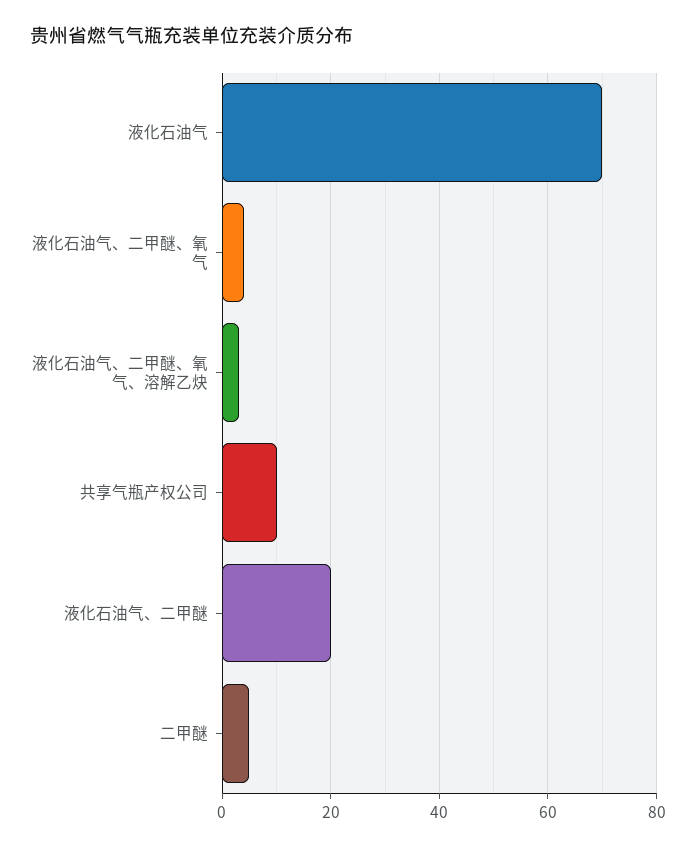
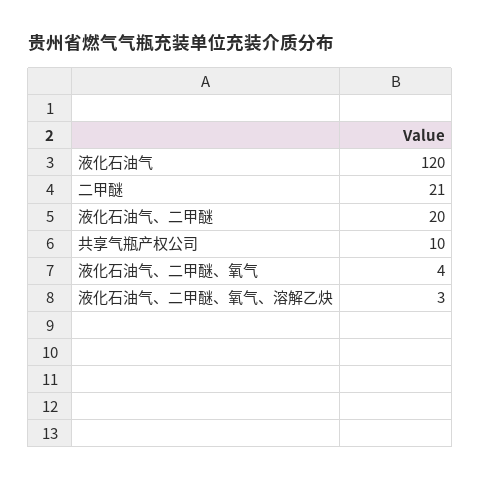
  {
-   "液化石油气": 70,
+   "液化石油气": 120,
    "液化石油气、二甲醚、氧气": 4,
    "液化石油气、二甲醚、氧气、溶解乙炔": 3,
    "共享气瓶产权公司": 10,
    "液化石油气、二甲醚": 20,
-   "二甲醚": 5
+   "二甲醚": 21
  }

